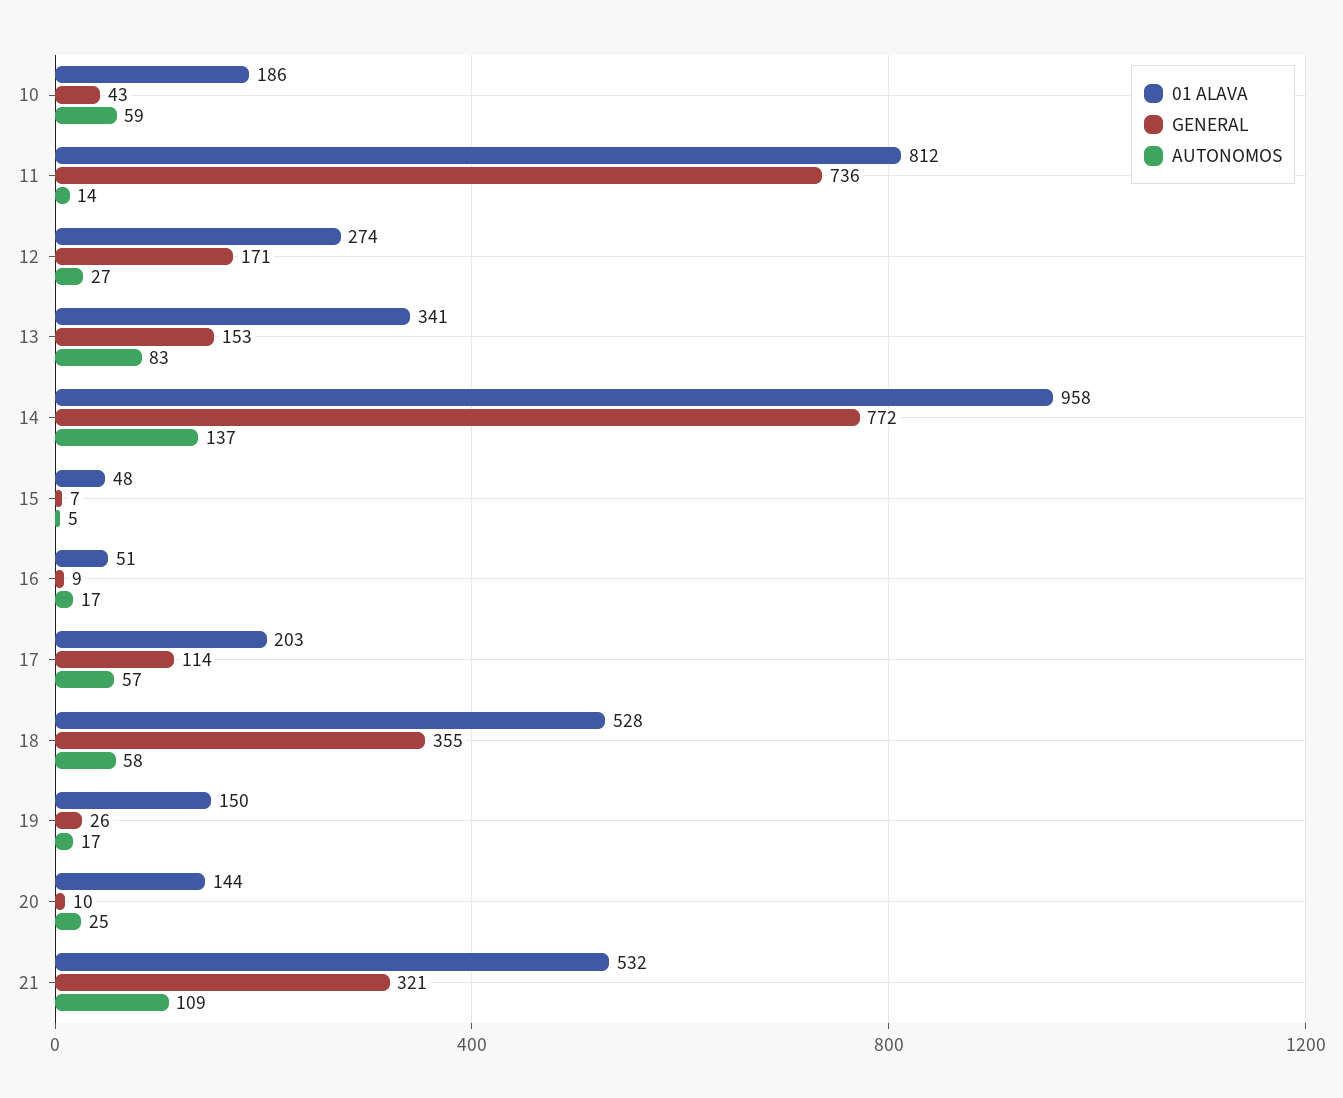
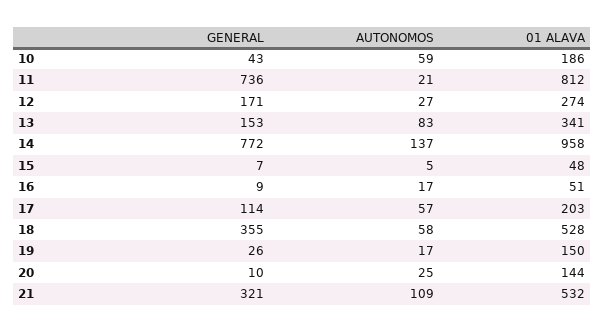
  {
    "01 ALAVA": {
      "10": 186,
      "11": 812,
      "12": 274,
      "13": 341,
      "14": 958,
      "15": 48,
      "16": 51,
      "17": 203,
      "18": 528,
      "19": 150,
      "20": 144,
      "21": 532
    },
    "GENERAL": {
      "10": 43,
      "11": 736,
      "12": 171,
      "13": 153,
      "14": 772,
      "15": 7,
      "16": 9,
      "17": 114,
      "18": 355,
      "19": 26,
      "20": 10,
      "21": 321
    },
    "AUTONOMOS": {
      "10": 59,
-     "11": 14,
+     "11": 21,
      "12": 27,
      "13": 83,
      "14": 137,
      "15": 5,
      "16": 17,
      "17": 57,
      "18": 58,
      "19": 17,
      "20": 25,
      "21": 109
    }
  }

